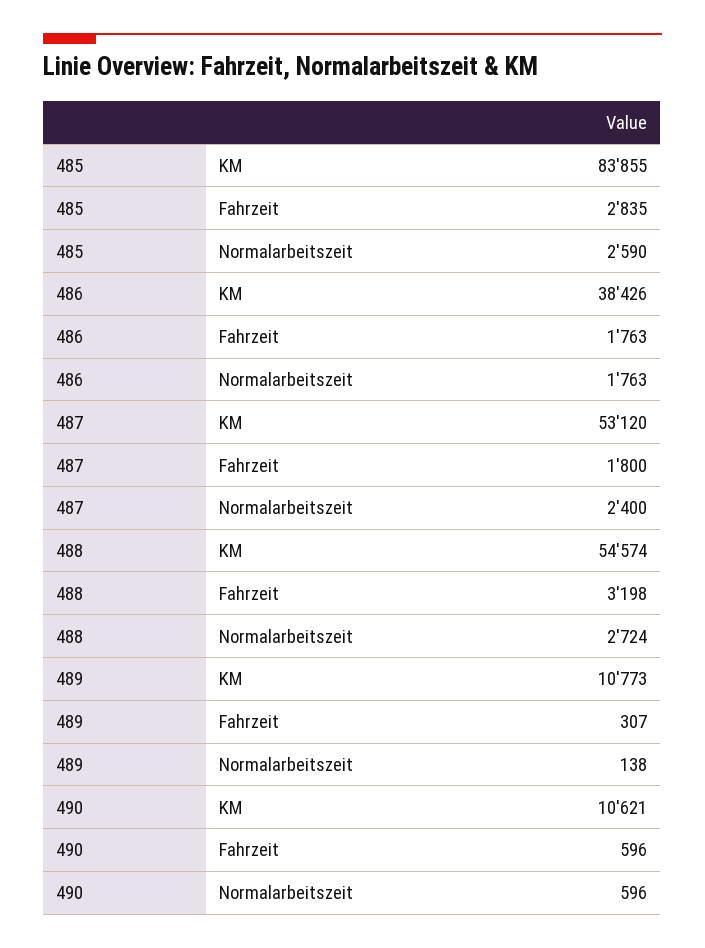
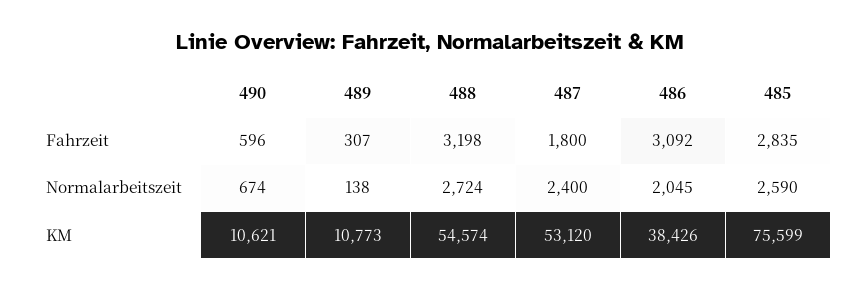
  {
    "485": {
-     "KM": 83855,
+     "KM": 75599,
      "Fahrzeit": 2835,
      "Normalarbeitszeit": 2590
    },
    "486": {
      "KM": 38426,
-     "Fahrzeit": 1763,
+     "Fahrzeit": 3092,
-     "Normalarbeitszeit": 1763
+     "Normalarbeitszeit": 2045
    },
    "487": {
      "KM": 53120,
      "Fahrzeit": 1800,
      "Normalarbeitszeit": 2400
    },
    "488": {
      "KM": 54574,
      "Fahrzeit": 3198,
      "Normalarbeitszeit": 2724
    },
    "489": {
      "KM": 10773,
      "Fahrzeit": 307,
      "Normalarbeitszeit": 138
    },
    "490": {
      "KM": 10621,
      "Fahrzeit": 596,
-     "Normalarbeitszeit": 596
+     "Normalarbeitszeit": 674
    }
  }

